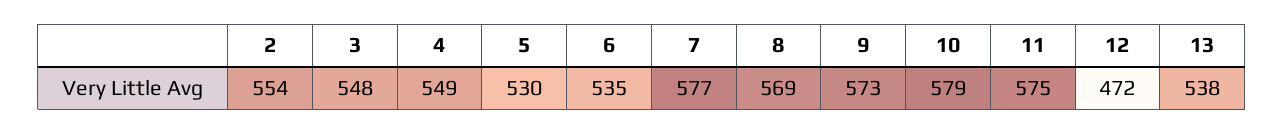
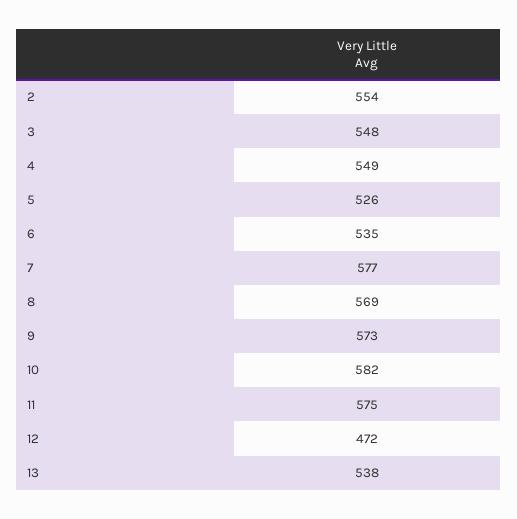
  {
    "2": 554,
    "3": 548,
    "4": 549,
-   "5": 530,
+   "5": 526,
    "6": 535,
    "7": 577,
    "8": 569,
    "9": 573,
-   "10": 579,
+   "10": 582,
    "11": 575,
    "12": 472,
    "13": 538
  }

